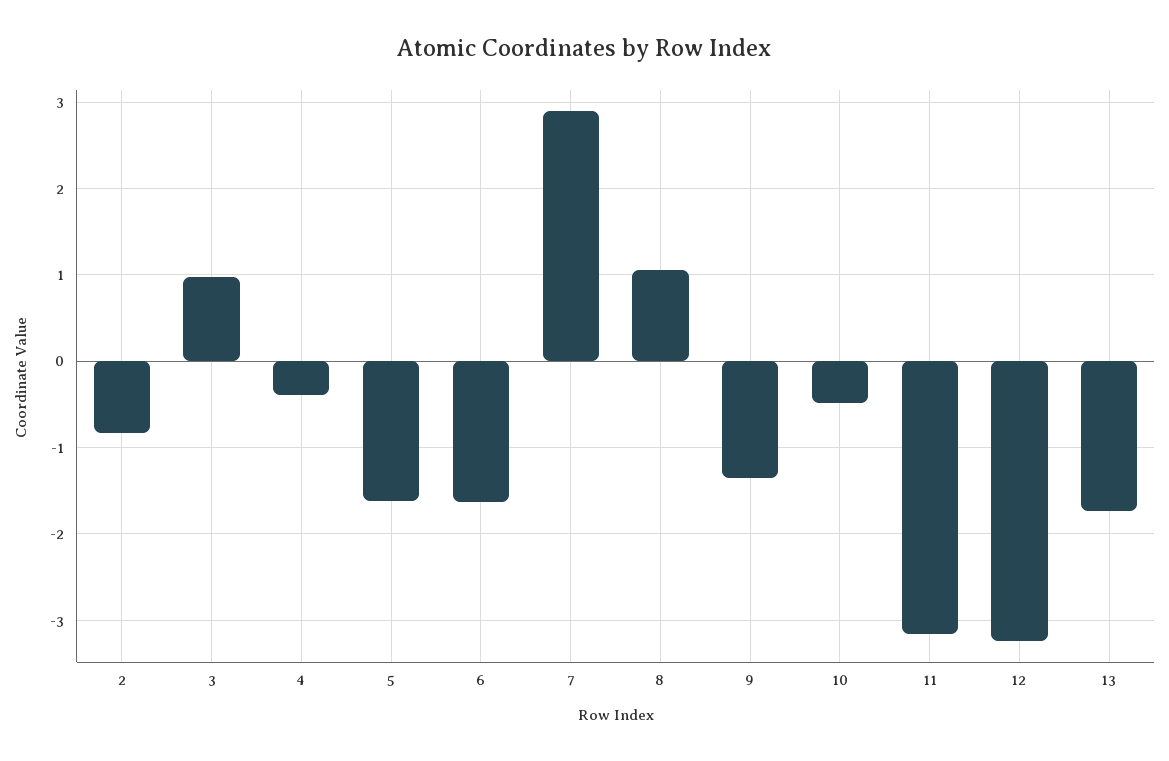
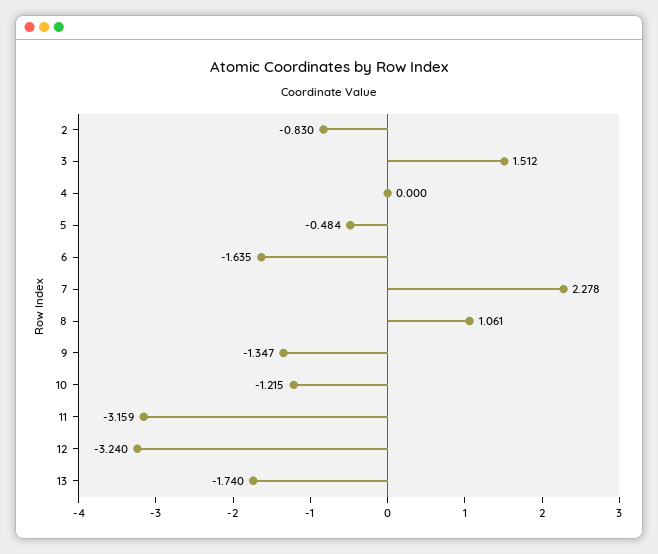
  {
    "2": -0.83,
-   "3": 1,
+   "3": 1.512,
-   "4": -0.4,
+   "4": 0,
-   "5": -1.6,
+   "5": -0.484,
    "6": -1.635,
-   "7": 2.9,
+   "7": 2.278,
    "8": 1.061,
    "9": -1.347,
-   "10": -0.5,
+   "10": -1.215,
    "11": -3.159,
    "12": -3.24,
    "13": -1.74
  }

